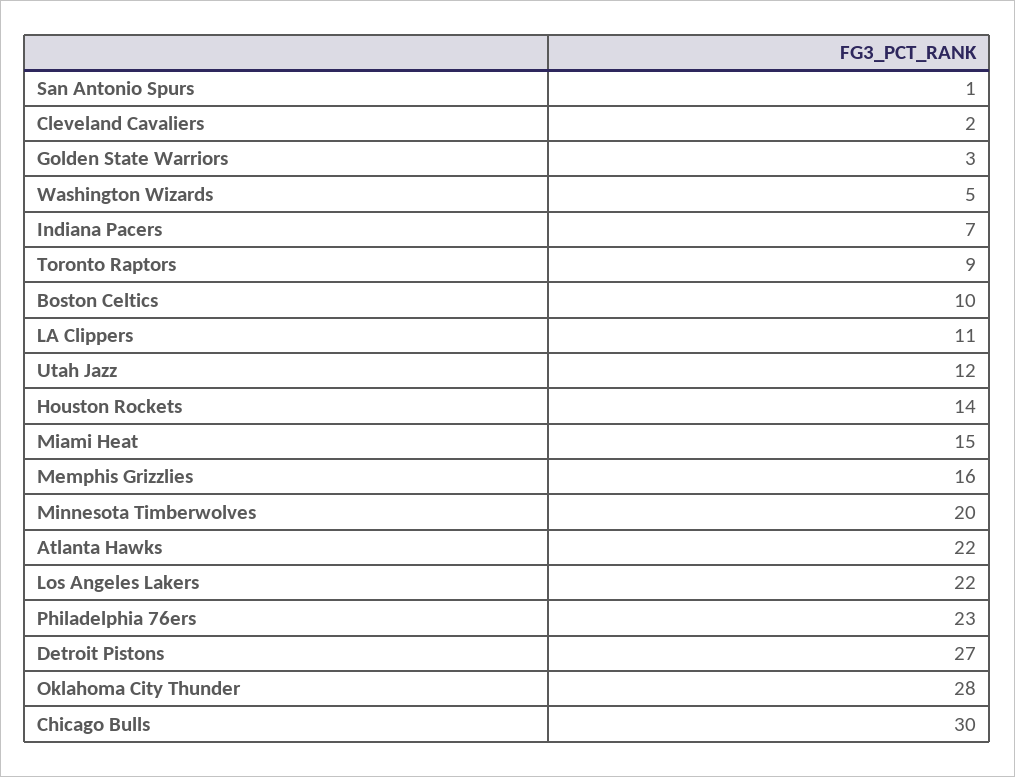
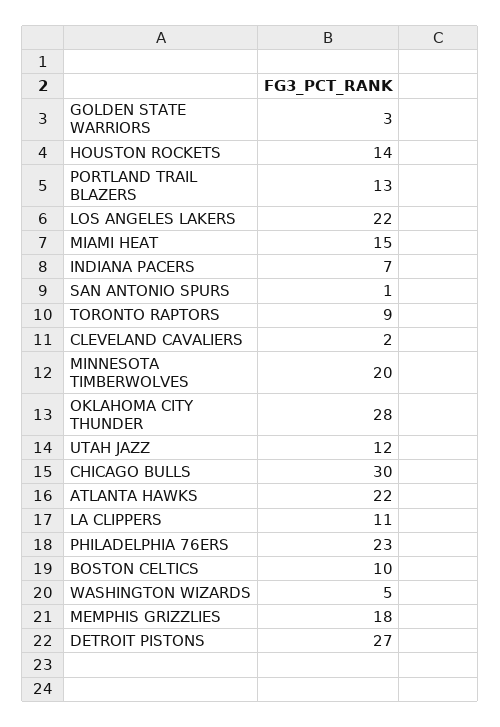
  {
    "San Antonio Spurs": 1,
    "Cleveland Cavaliers": 2,
    "Golden State Warriors": 3,
    "Washington Wizards": 5,
    "Indiana Pacers": 7,
    "Toronto Raptors": 9,
    "Boston Celtics": 10,
    "LA Clippers": 11,
    "Utah Jazz": 12,
    "Houston Rockets": 14,
    "Miami Heat": 15,
-   "Memphis Grizzlies": 16,
+   "Memphis Grizzlies": 18,
    "Minnesota Timberwolves": 20,
    "Atlanta Hawks": 22,
    "Los Angeles Lakers": 22,
    "Philadelphia 76ers": 23,
    "Detroit Pistons": 27,
    "Oklahoma City Thunder": 28,
-   "Chicago Bulls": 30
+   "Chicago Bulls": 30,
+   "PORTLAND TRAIL BLAZERS": 13
  }

